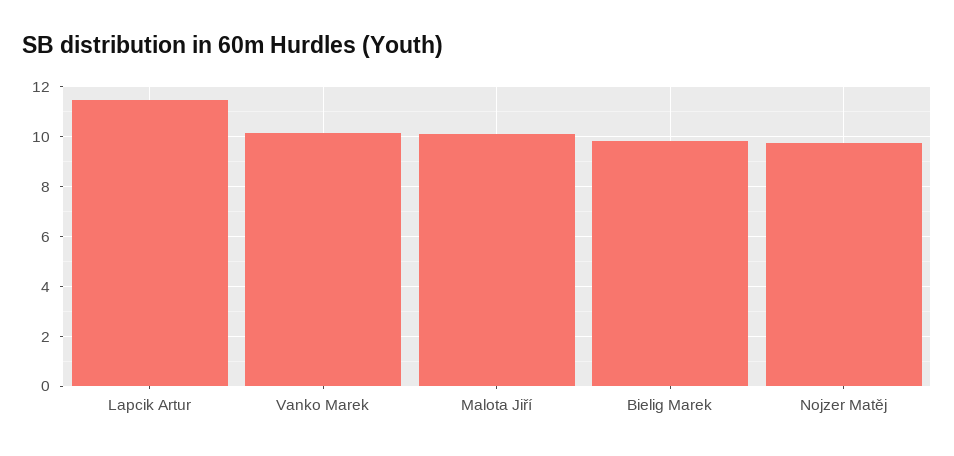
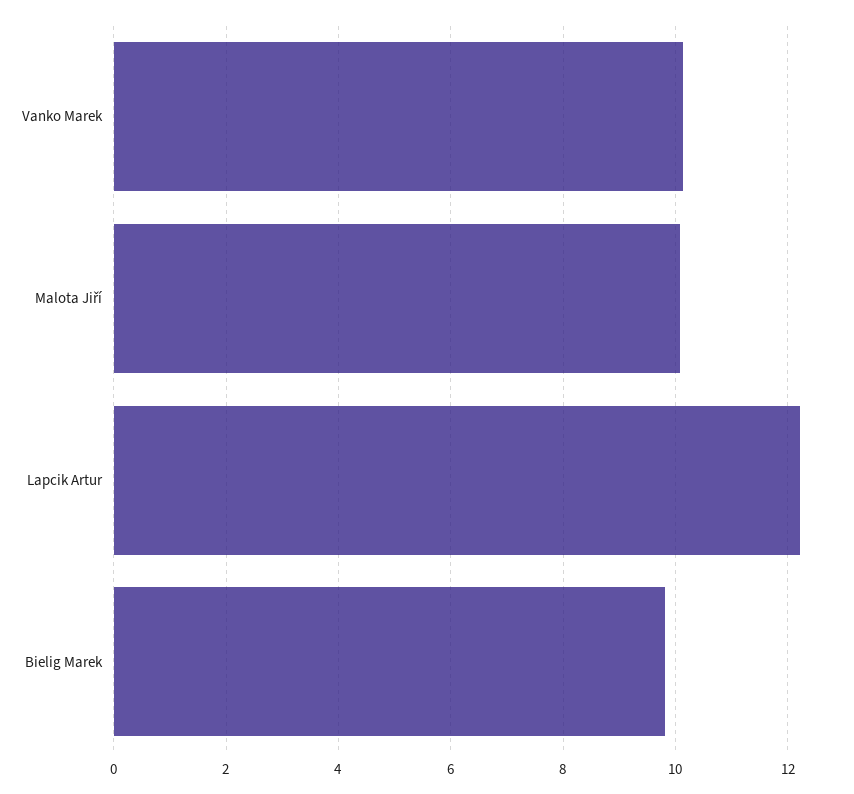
  {
-   "Lapcik Artur": 11.5,
+   "Lapcik Artur": 12.2,
    "Vanko Marek": 10.2,
    "Malota Jiří": 10,
-   "Bielig Marek": 9.8,
+   "Bielig Marek": 9.8
-   "Nojzer Matěj": 9.75
  }

